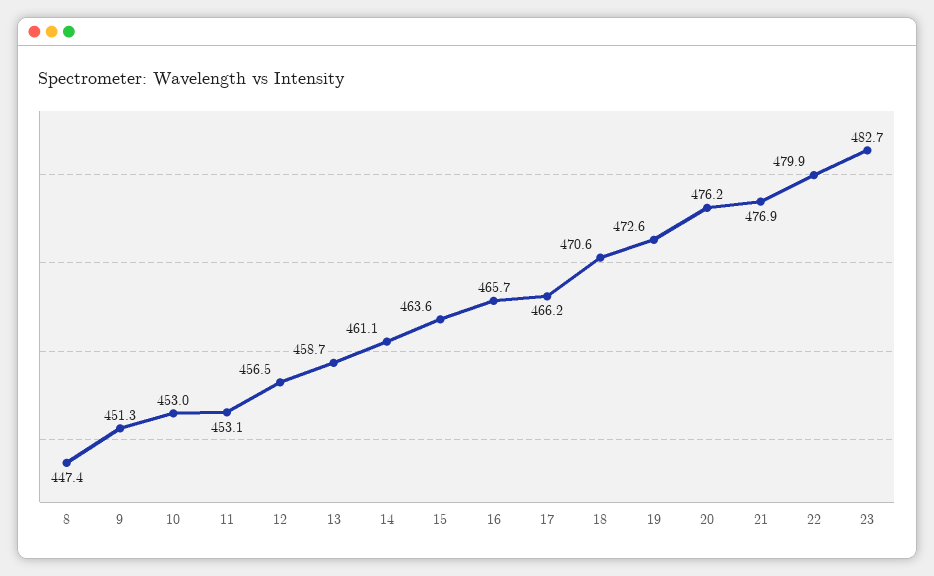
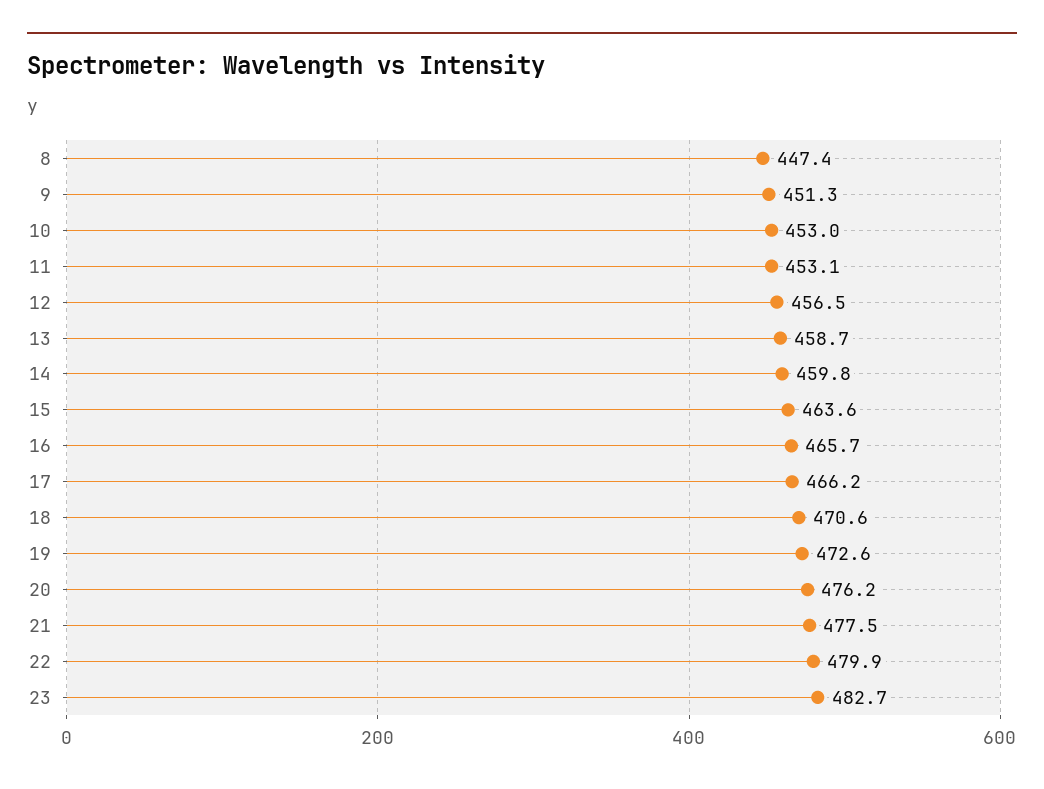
  {
    "8": 447.4,
    "9": 451.3,
    "10": 453,
    "11": 453.1,
    "12": 456.5,
    "13": 458.7,
-   "14": 461.1,
+   "14": 459.8,
    "15": 463.6,
    "16": 465.7,
    "17": 466.2,
    "18": 470.6,
    "19": 472.6,
    "20": 476.2,
-   "21": 476.9,
+   "21": 477.5,
    "22": 479.9,
    "23": 482.7
  }

